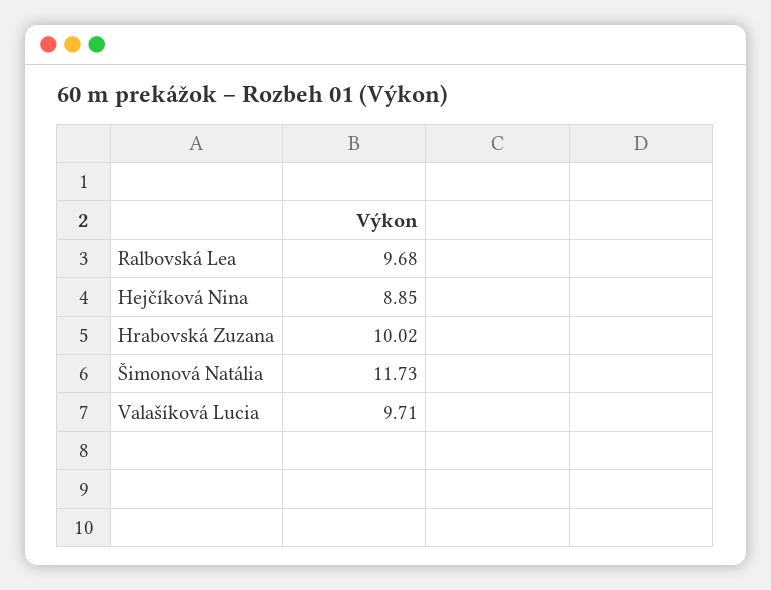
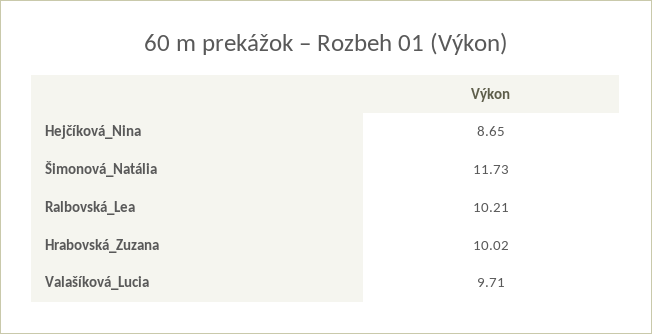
  {
-   "Ralbovská Lea": 9.68,
+   "Ralbovská Lea": 10.21,
-   "Hejčíková Nina": 8.85,
+   "Hejčíková Nina": 8.65,
    "Hrabovská Zuzana": 10.02,
    "Šimonová Natália": 11.73,
    "Valašíková Lucia": 9.71
  }

